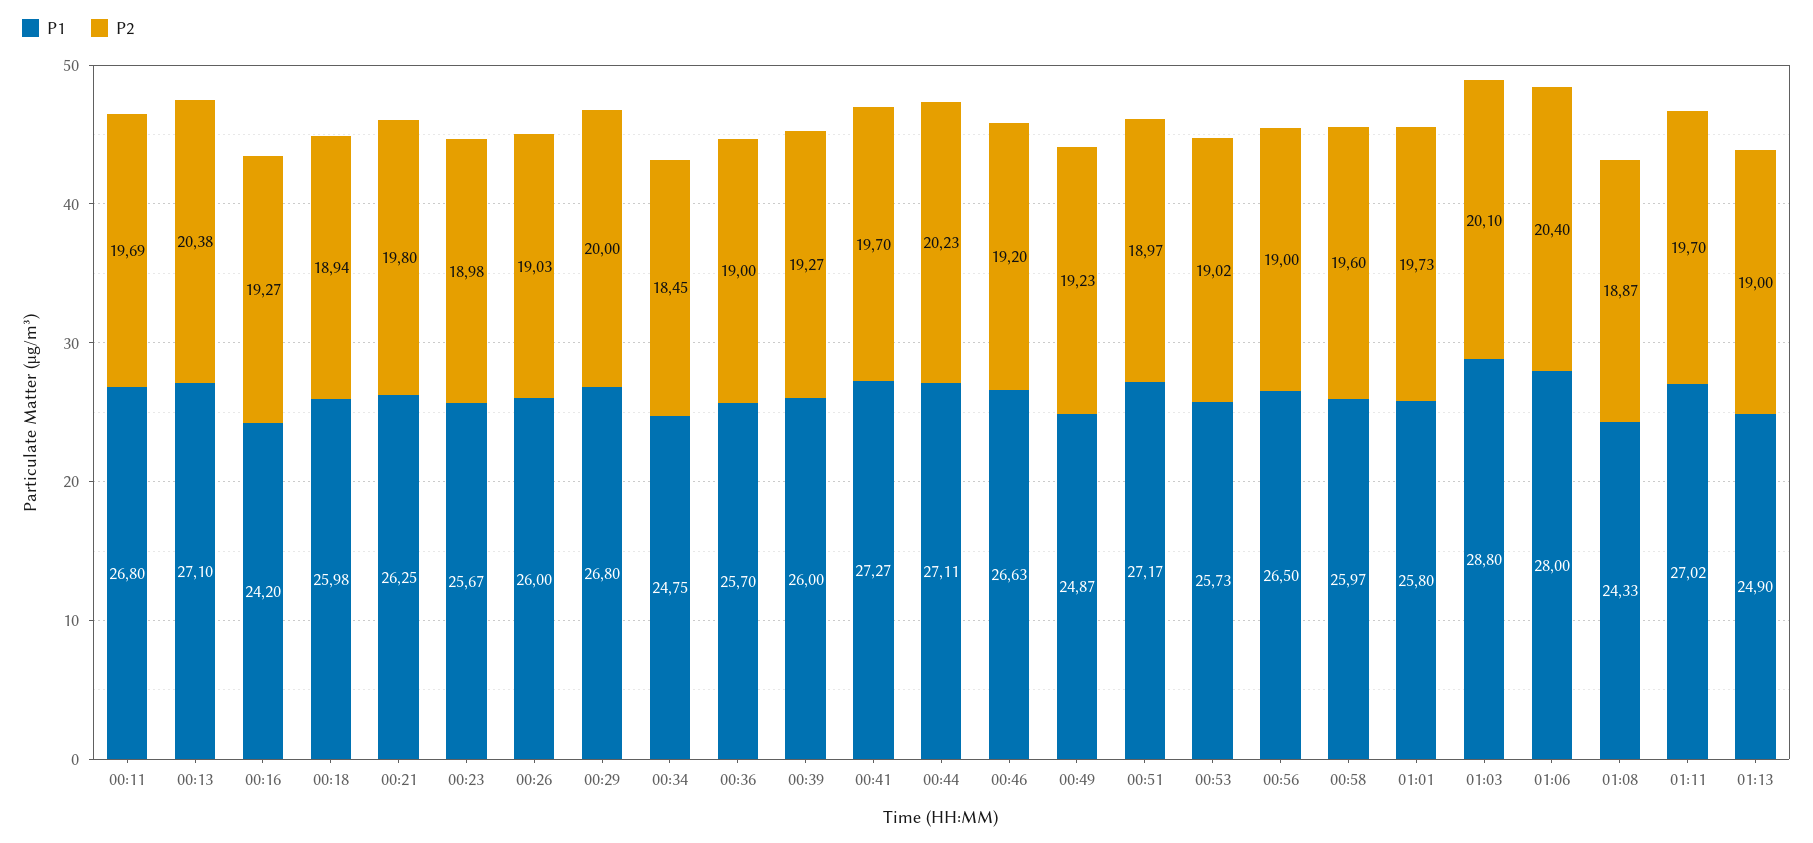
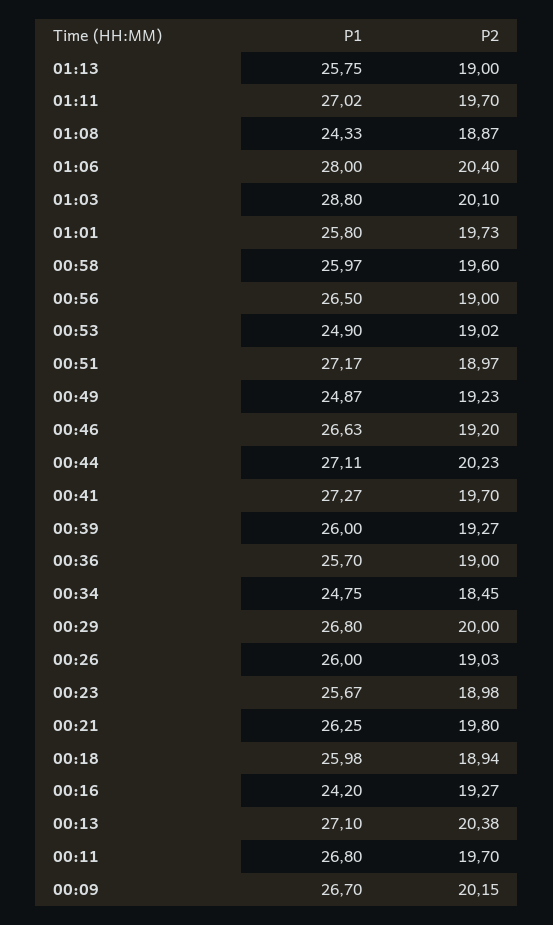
  {
    "P1": {
      "00:11": 26.8,
      "00:13": 27.1,
      "00:16": 24.2,
      "00:18": 25.98,
      "00:21": 26.25,
      "00:23": 25.67,
      "00:26": 26,
      "00:29": 26.8,
      "00:34": 24.75,
      "00:36": 25.7,
      "00:39": 26,
      "00:41": 27.27,
      "00:44": 27.11,
      "00:46": 26.63,
      "00:49": 24.87,
      "00:51": 27.17,
-     "00:53": 25.73,
+     "00:53": 24.9,
      "00:56": 26.5,
      "00:58": 25.97,
      "01:01": 25.8,
      "01:03": 28.8,
      "01:06": 28,
      "01:08": 24.33,
      "01:11": 27.02,
-     "01:13": 24.9
+     "01:13": 25.75,
+     "00:09": 26.7
    },
    "P2": {
-     "00:11": 19.69,
+     "00:11": 19.7,
      "00:13": 20.38,
      "00:16": 19.27,
      "00:18": 18.94,
      "00:21": 19.8,
      "00:23": 18.98,
      "00:26": 19.03,
      "00:29": 20,
      "00:34": 18.45,
      "00:36": 19,
      "00:39": 19.27,
      "00:41": 19.7,
      "00:44": 20.23,
      "00:46": 19.2,
      "00:49": 19.23,
      "00:51": 18.97,
      "00:53": 19.02,
      "00:56": 19,
      "00:58": 19.6,
      "01:01": 19.73,
      "01:03": 20.1,
      "01:06": 20.4,
      "01:08": 18.87,
      "01:11": 19.7,
-     "01:13": 19
+     "01:13": 19,
+     "00:09": 20.15
    }
  }

